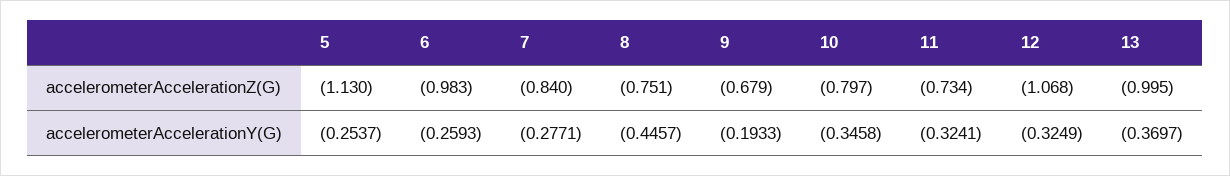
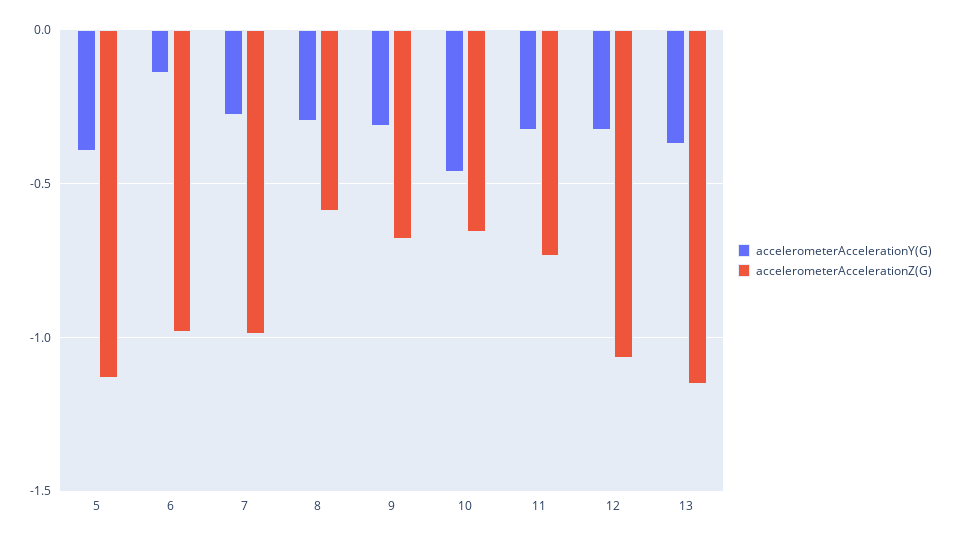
  {
    "accelerometerAccelerationZ(G)": {
      "5": -1.13,
      "6": -0.983,
-     "7": -0.84,
+     "7": -1,
-     "8": -0.751,
+     "8": -0.6,
      "9": -0.679,
-     "10": -0.797,
+     "10": -0.65,
      "11": -0.734,
      "12": -1.068,
-     "13": -0.995
+     "13": -1.15
    },
    "accelerometerAccelerationY(G)": {
-     "5": -0.2537,
+     "5": -0.4,
-     "6": -0.2593,
+     "6": -0.15,
      "7": -0.2771,
-     "8": -0.4457,
+     "8": -0.3,
-     "9": -0.1933,
+     "9": -0.3,
-     "10": -0.3458,
+     "10": -0.45,
      "11": -0.3241,
      "12": -0.3249,
      "13": -0.3697
    }
  }

